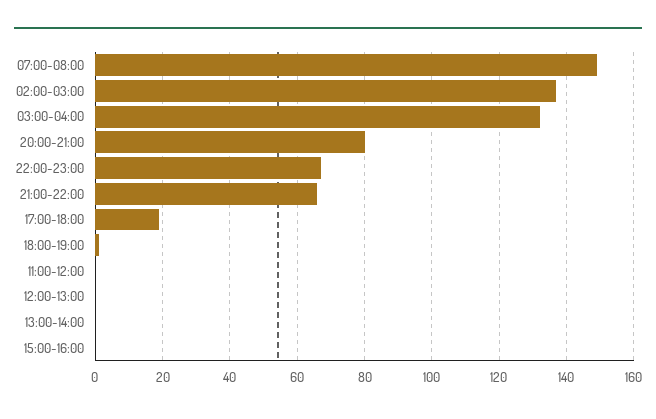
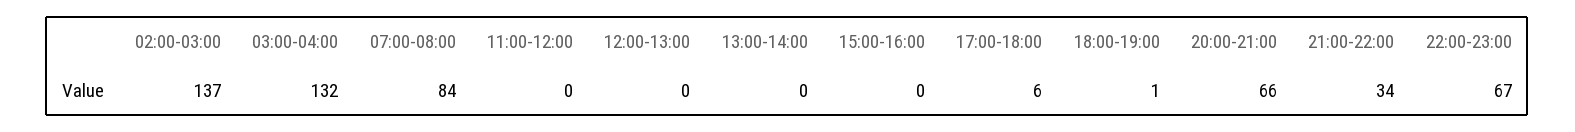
  {
-   "07:00-08:00": 150,
+   "07:00-08:00": 84,
    "02:00-03:00": 137,
    "03:00-04:00": 132,
-   "20:00-21:00": 80,
+   "20:00-21:00": 66,
    "22:00-23:00": 67,
-   "21:00-22:00": 65,
+   "21:00-22:00": 34,
-   "17:00-18:00": 20,
+   "17:00-18:00": 6,
    "18:00-19:00": 1,
    "11:00-12:00": 0,
    "12:00-13:00": 0,
    "13:00-14:00": 0,
    "15:00-16:00": 0
  }

